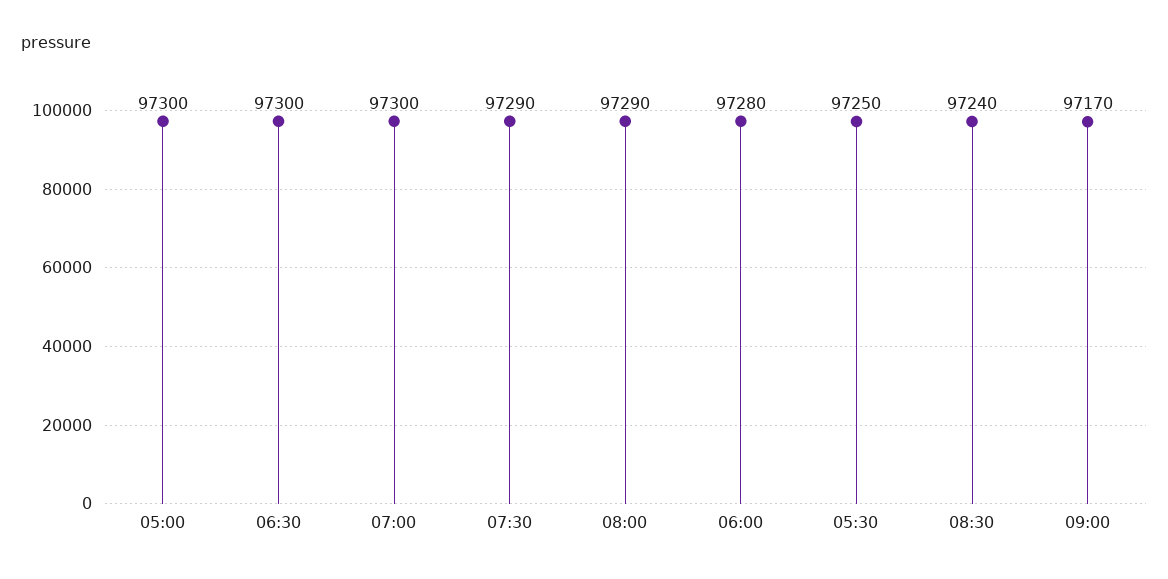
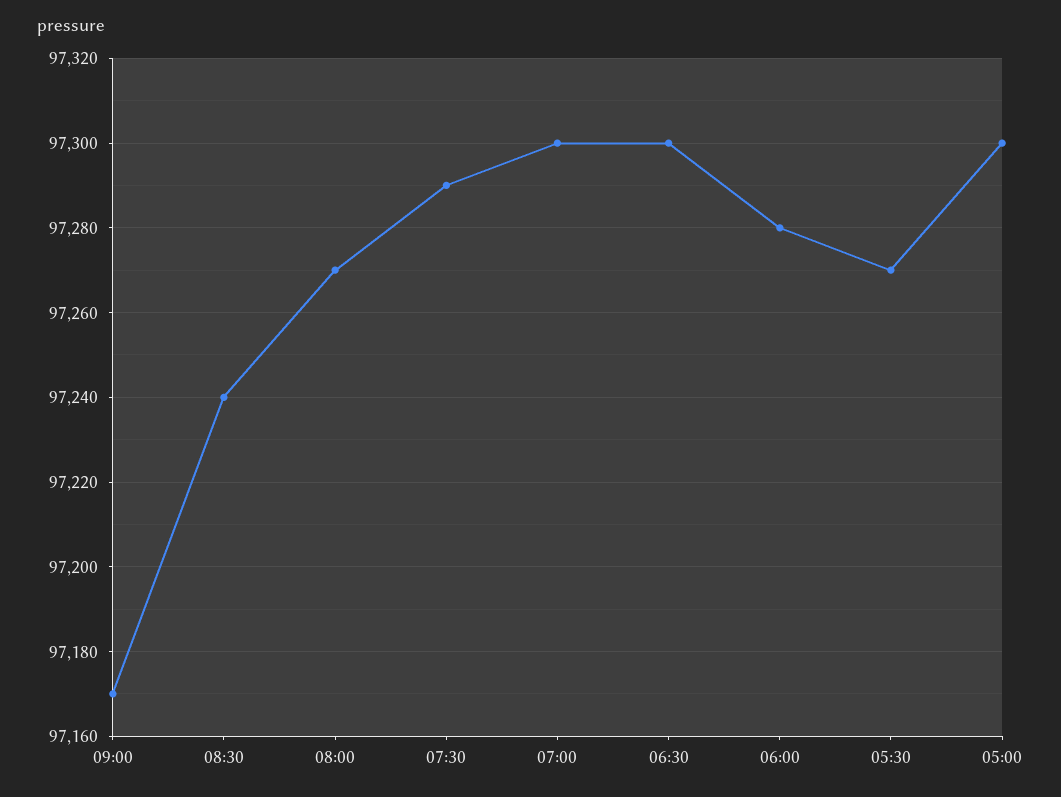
  {
    "05:00": 97300,
    "06:30": 97300,
    "07:00": 97300,
    "07:30": 97290,
-   "08:00": 97290,
+   "08:00": 97270,
    "06:00": 97280,
-   "05:30": 97250,
+   "05:30": 97270,
    "08:30": 97240,
    "09:00": 97170
  }

